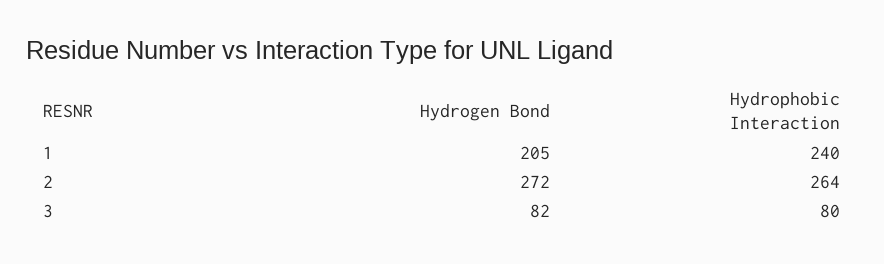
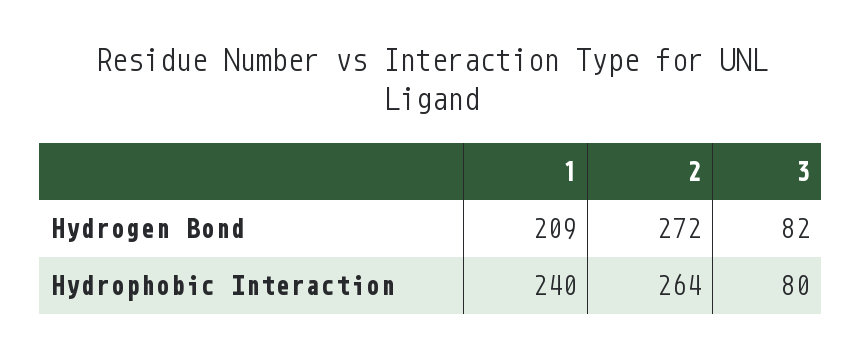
  {
    "Hydrogen Bond": {
-     "1": 205,
+     "1": 209,
      "2": 272,
      "3": 82
    },
    "Hydrophobic Interaction": {
      "1": 240,
      "2": 264,
      "3": 80
    }
  }

